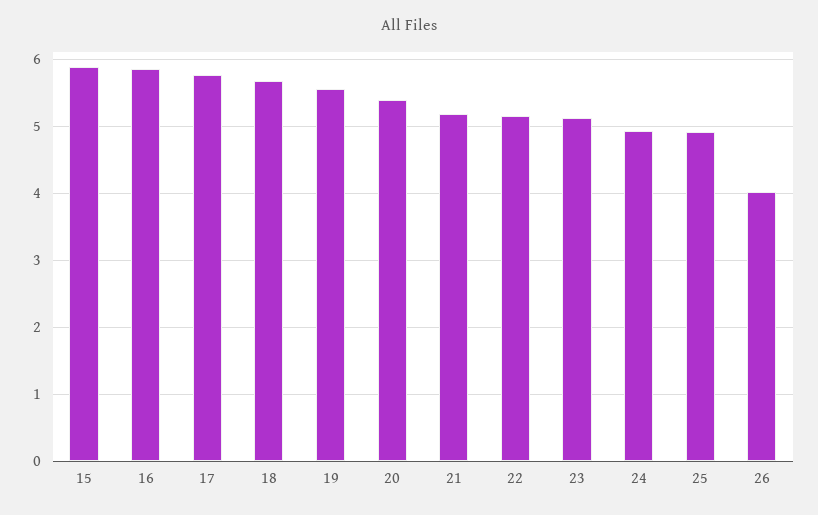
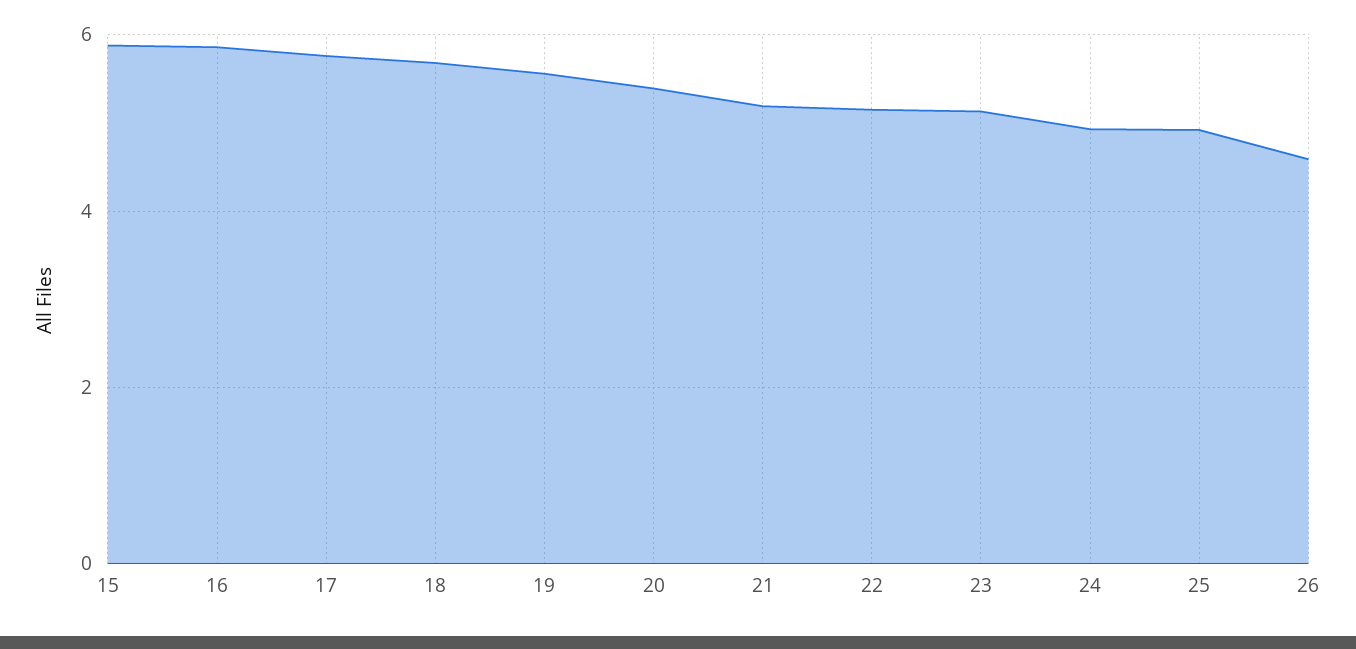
  {
    "15": 5.9,
    "16": 5.9,
    "17": 5.8,
    "18": 5.7,
    "19": 5.6,
    "20": 5.4,
    "21": 5.2,
    "22": 5.2,
    "23": 5.1,
    "24": 4.9,
    "25": 4.9,
-   "26": 4
+   "26": 4.6
  }

